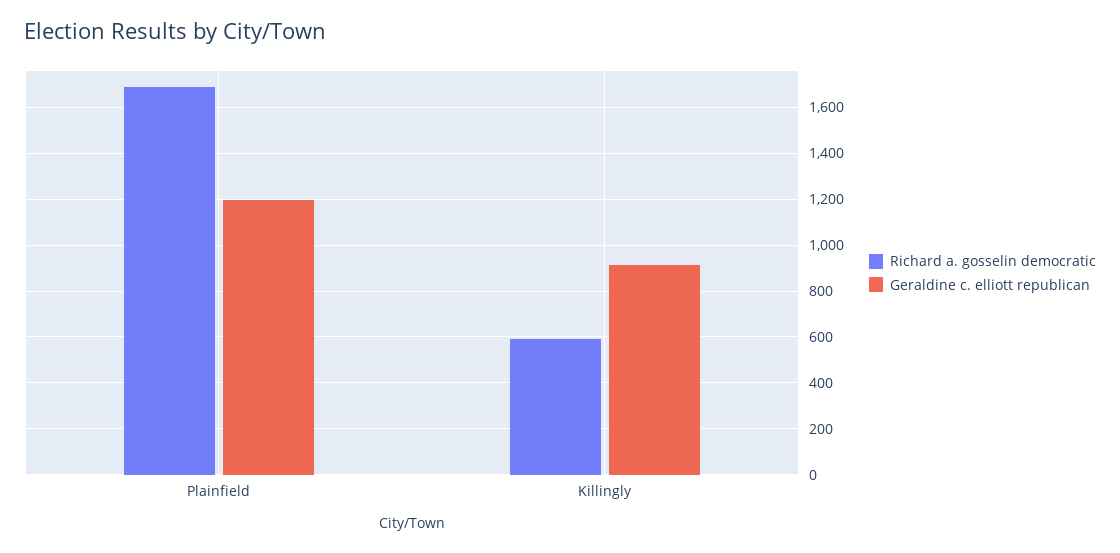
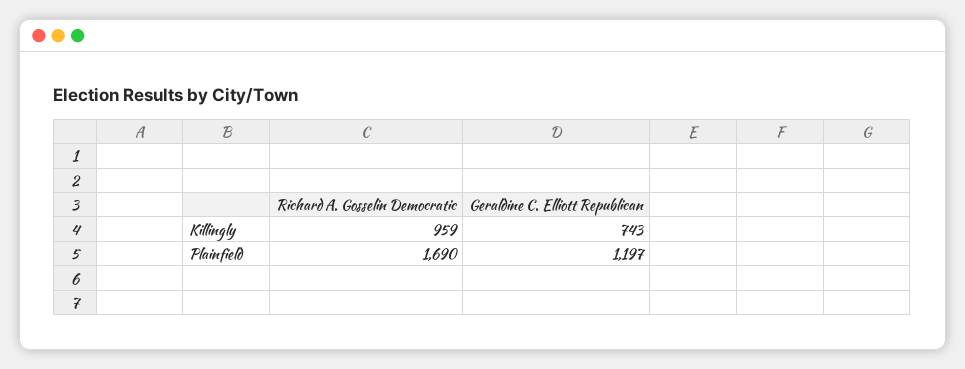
  {
    "Richard a. gosselin democratic": {
      "Plainfield": 1690,
-     "Killingly": 600
+     "Killingly": 959
    },
    "Geraldine c. elliott republican": {
      "Plainfield": 1197,
-     "Killingly": 900
+     "Killingly": 743
    }
  }

